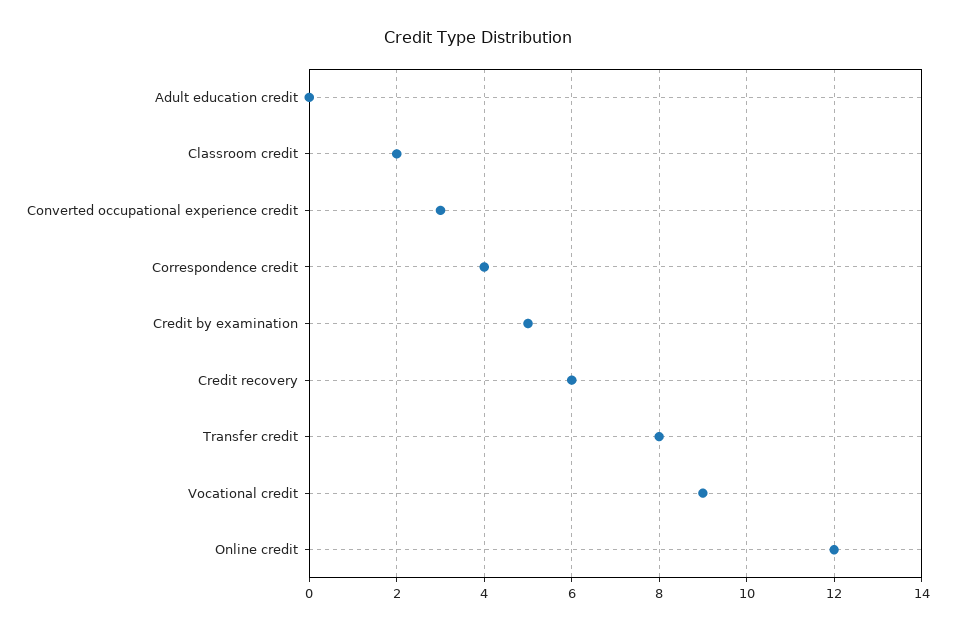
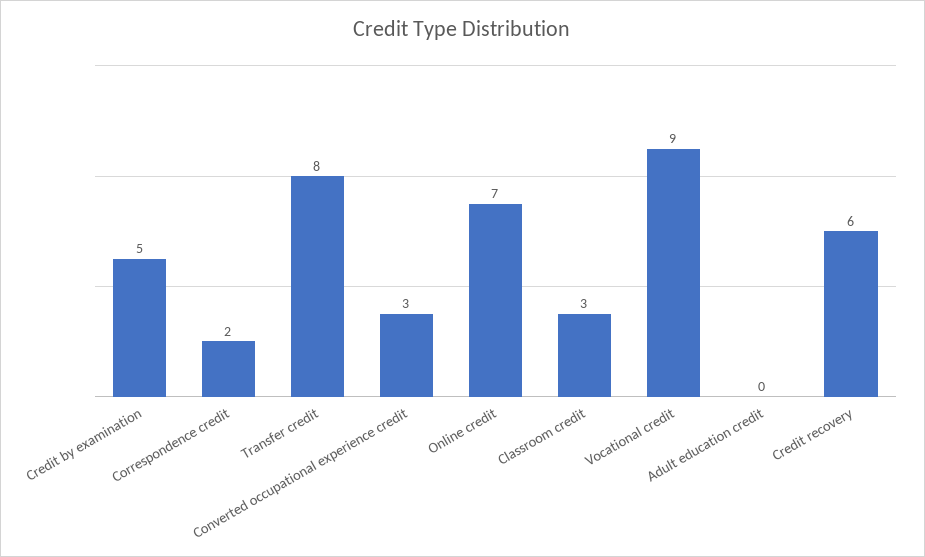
  {
    "Adult education credit": 0,
-   "Classroom credit": 2,
+   "Classroom credit": 3,
    "Converted occupational experience credit": 3,
-   "Correspondence credit": 4,
+   "Correspondence credit": 2,
    "Credit by examination": 5,
    "Credit recovery": 6,
    "Transfer credit": 8,
    "Vocational credit": 9,
-   "Online credit": 12
+   "Online credit": 7
  }

